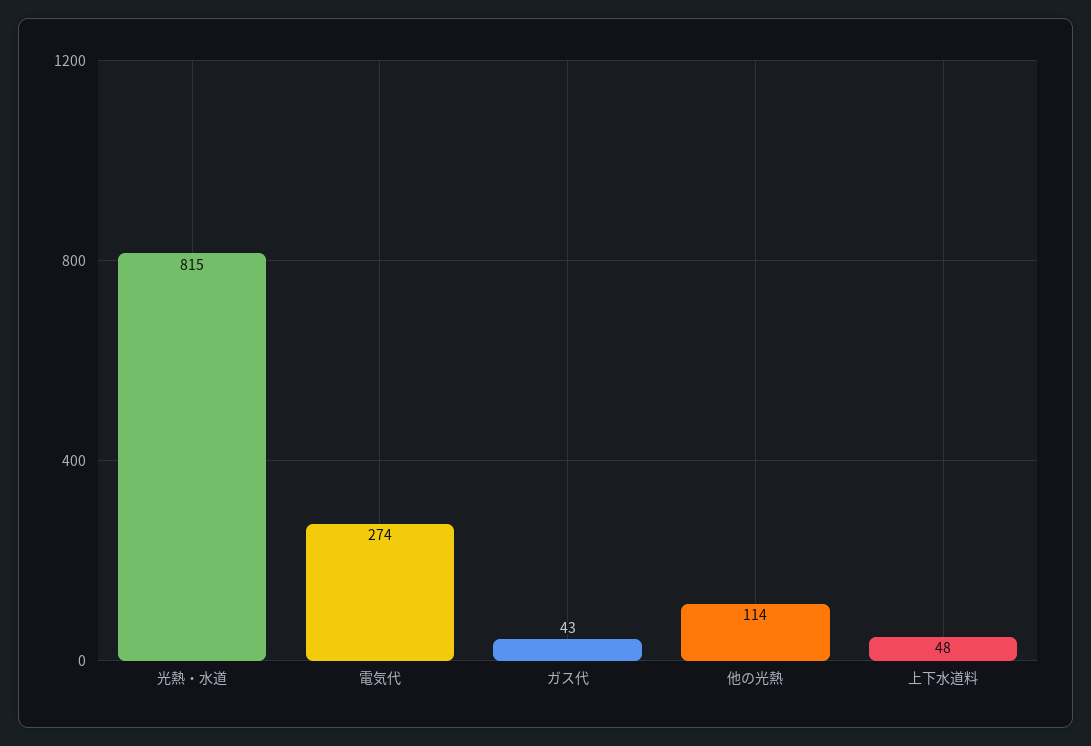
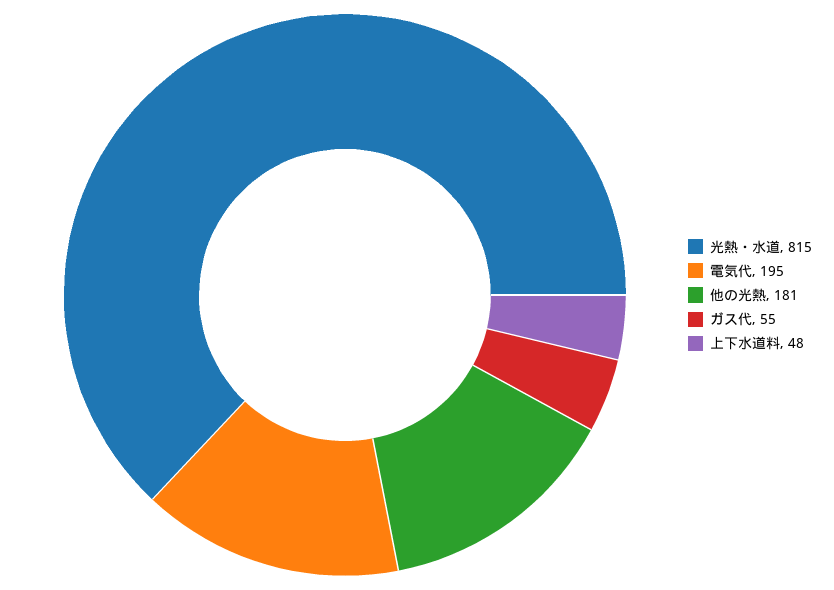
  {
    "光熱・水道": 815,
-   "電気代": 274,
+   "電気代": 195,
-   "ガス代": 43,
+   "ガス代": 55,
-   "他の光熱": 114,
+   "他の光熱": 181,
    "上下水道料": 48
  }

